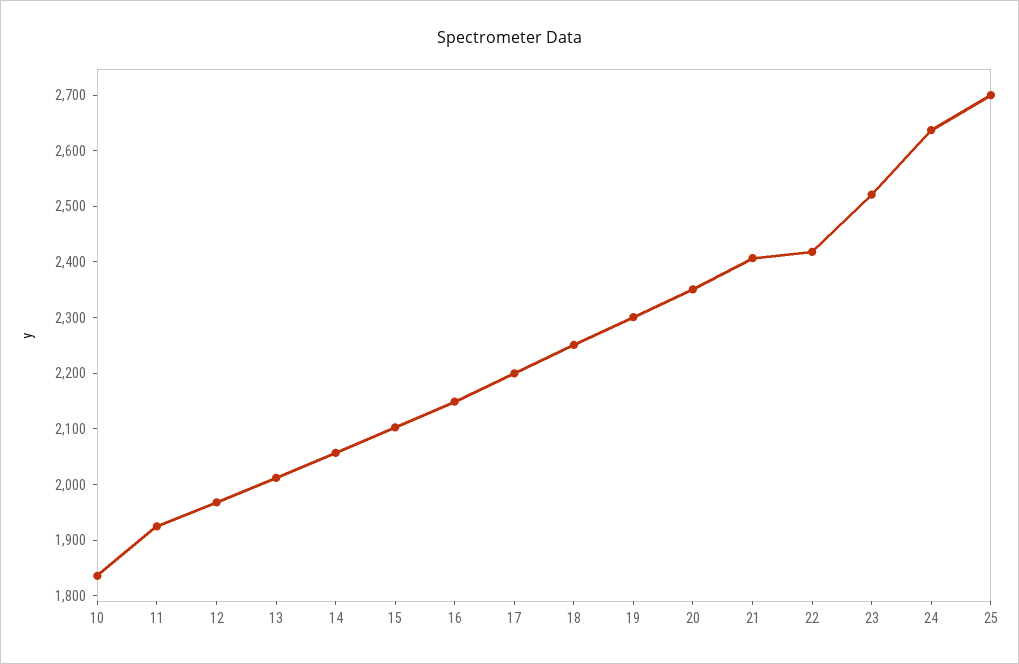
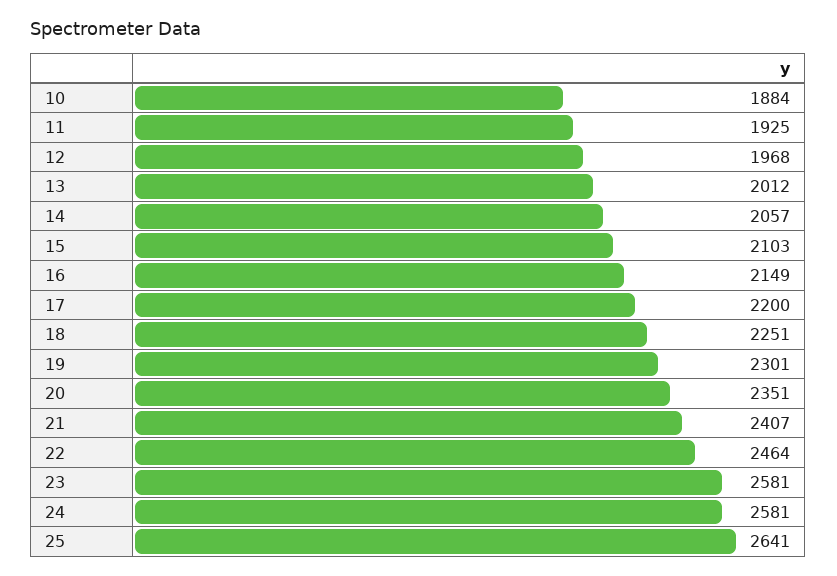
  {
-   "10": 1840,
+   "10": 1884,
    "11": 1925,
    "12": 1968,
    "13": 2012,
    "14": 2057,
    "15": 2103,
    "16": 2149,
    "17": 2200,
    "18": 2251,
    "19": 2301,
    "20": 2351,
    "21": 2407,
-   "22": 2420,
+   "22": 2464,
-   "23": 2520,
+   "23": 2581,
-   "24": 2640,
+   "24": 2581,
-   "25": 2700
+   "25": 2641
  }

